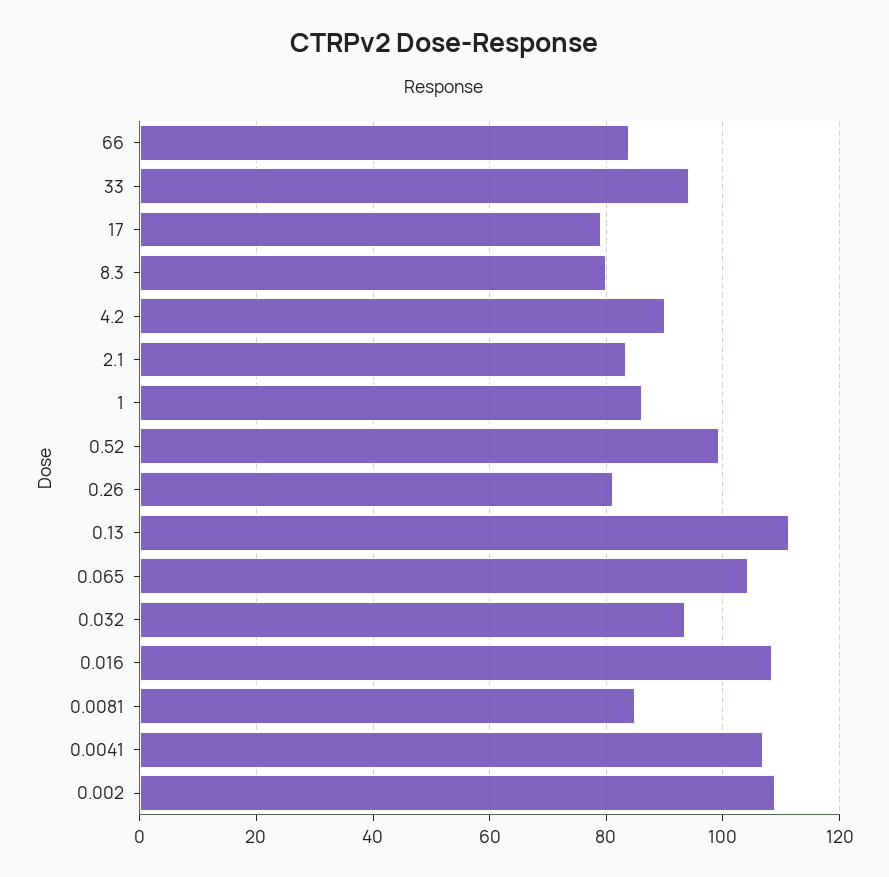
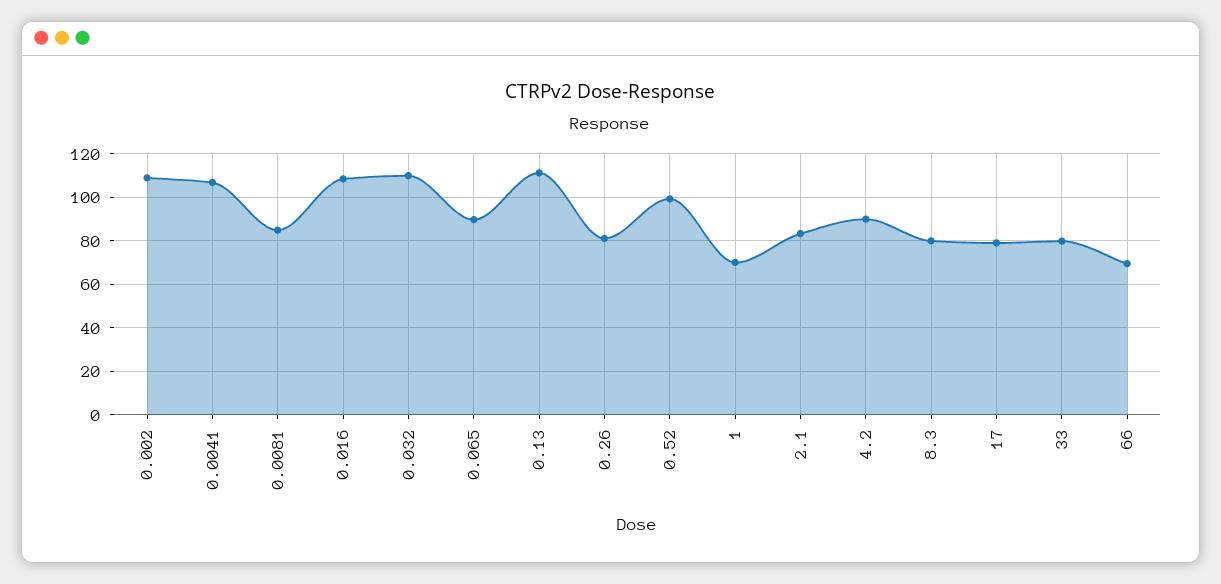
  {
-   "66": 84,
+   "66": 70,
-   "33": 94,
+   "33": 80,
    "17": 80,
    "8.3": 80,
    "4.2": 90,
    "2.1": 84,
-   "1": 86,
+   "1": 70,
    "0.52": 100,
    "0.26": 82,
    "0.13": 112,
-   "0.065": 104,
+   "0.065": 90,
-   "0.032": 94,
+   "0.032": 110,
    "0.016": 108,
    "0.0081": 86,
    "0.0041": 106,
    "0.002": 110
  }

